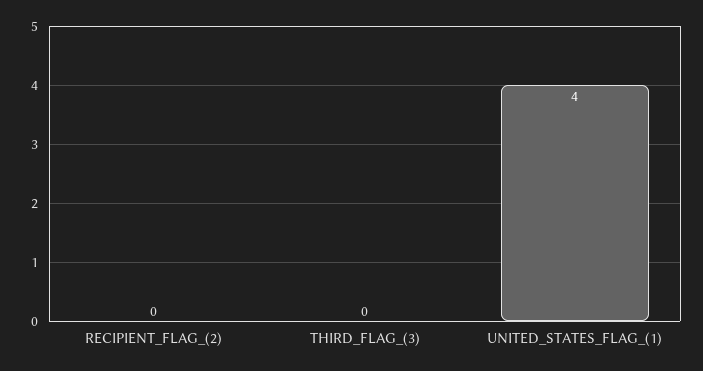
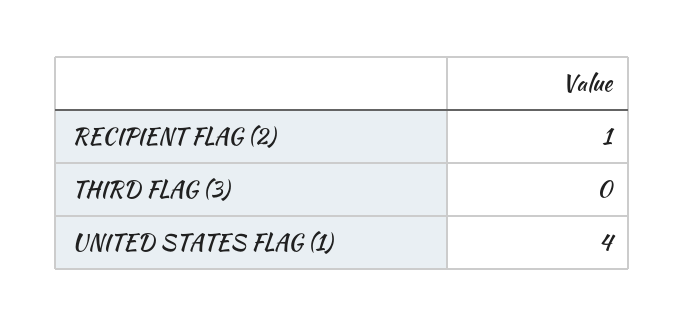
  {
-   "RECIPIENT_FLAG_(2)": 0,
+   "RECIPIENT_FLAG_(2)": 1,
    "THIRD_FLAG_(3)": 0,
    "UNITED_STATES_FLAG_(1)": 4
  }

